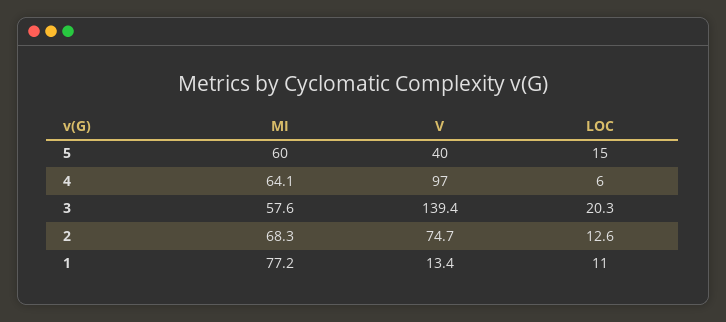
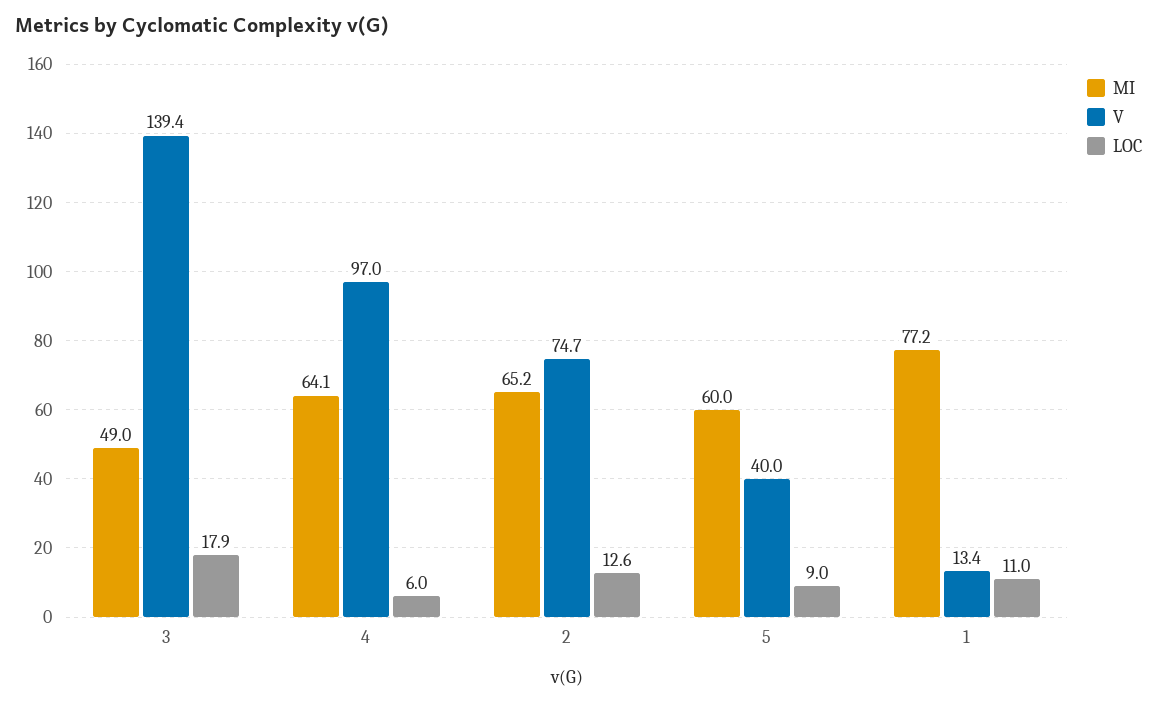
  {
    "MI": {
      "5": 60,
      "4": 64.1,
-     "3": 57.6,
+     "3": 49,
-     "2": 68.3,
+     "2": 65.2,
      "1": 77.2
    },
    "V": {
      "5": 40,
      "4": 97,
      "3": 139.4,
      "2": 74.7,
      "1": 13.4
    },
    "LOC": {
-     "5": 15,
+     "5": 9,
      "4": 6,
-     "3": 20.3,
+     "3": 17.9,
      "2": 12.6,
      "1": 11
    }
  }

